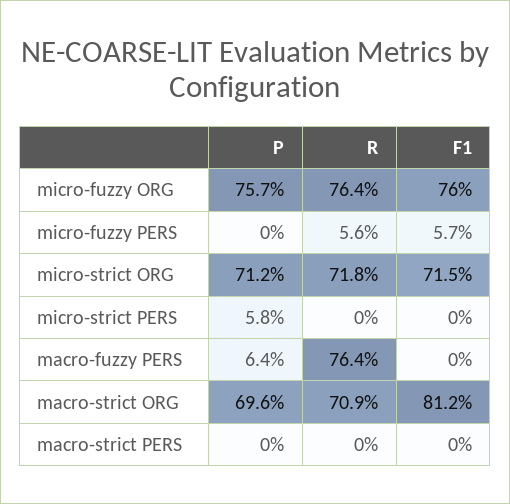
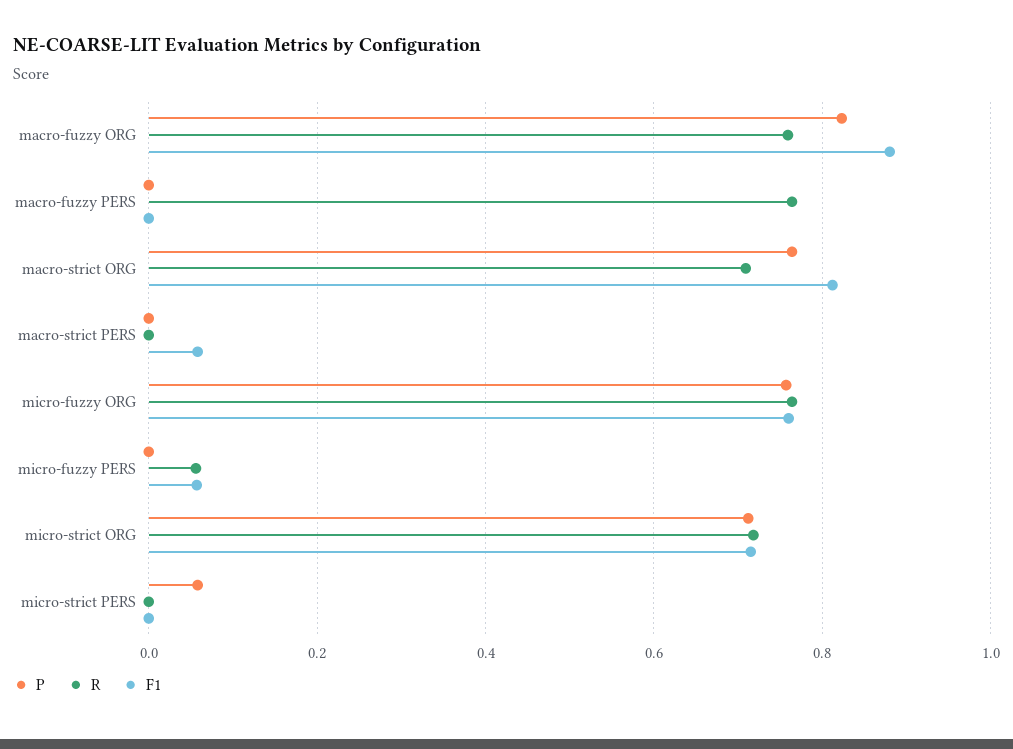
  {
    "P": {
      "micro-fuzzy ORG": 0.757,
      "micro-fuzzy PERS": 0,
      "micro-strict ORG": 0.712,
      "micro-strict PERS": 0.058,
-     "macro-fuzzy PERS": 0.064,
+     "macro-fuzzy PERS": 0,
-     "macro-strict ORG": 0.696,
+     "macro-strict ORG": 0.76,
-     "macro-strict PERS": 0
+     "macro-strict PERS": 0,
+     "macro-fuzzy ORG": 0.82
    },
    "R": {
      "micro-fuzzy ORG": 0.764,
      "micro-fuzzy PERS": 0.056,
      "micro-strict ORG": 0.718,
      "micro-strict PERS": 0,
      "macro-fuzzy PERS": 0.764,
      "macro-strict ORG": 0.709,
-     "macro-strict PERS": 0
+     "macro-strict PERS": 0,
+     "macro-fuzzy ORG": 0.76
    },
    "F1": {
      "micro-fuzzy ORG": 0.76,
      "micro-fuzzy PERS": 0.057,
      "micro-strict ORG": 0.715,
      "micro-strict PERS": 0,
      "macro-fuzzy PERS": 0,
      "macro-strict ORG": 0.812,
-     "macro-strict PERS": 0
+     "macro-strict PERS": 0.06,
+     "macro-fuzzy ORG": 0.88
    }
  }

